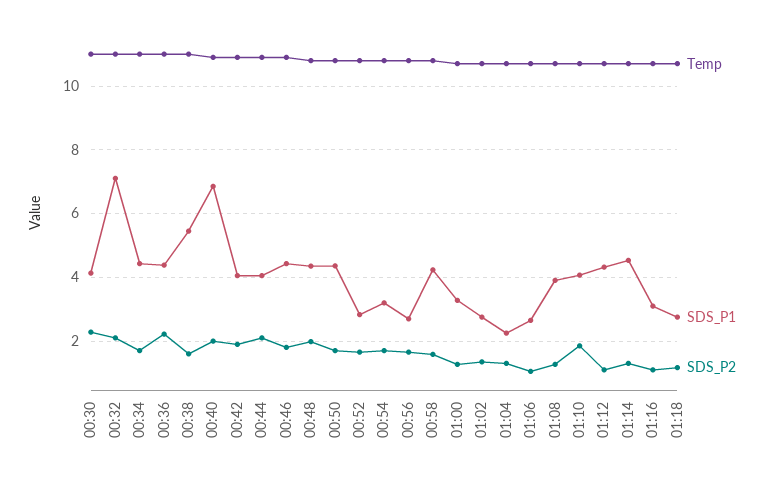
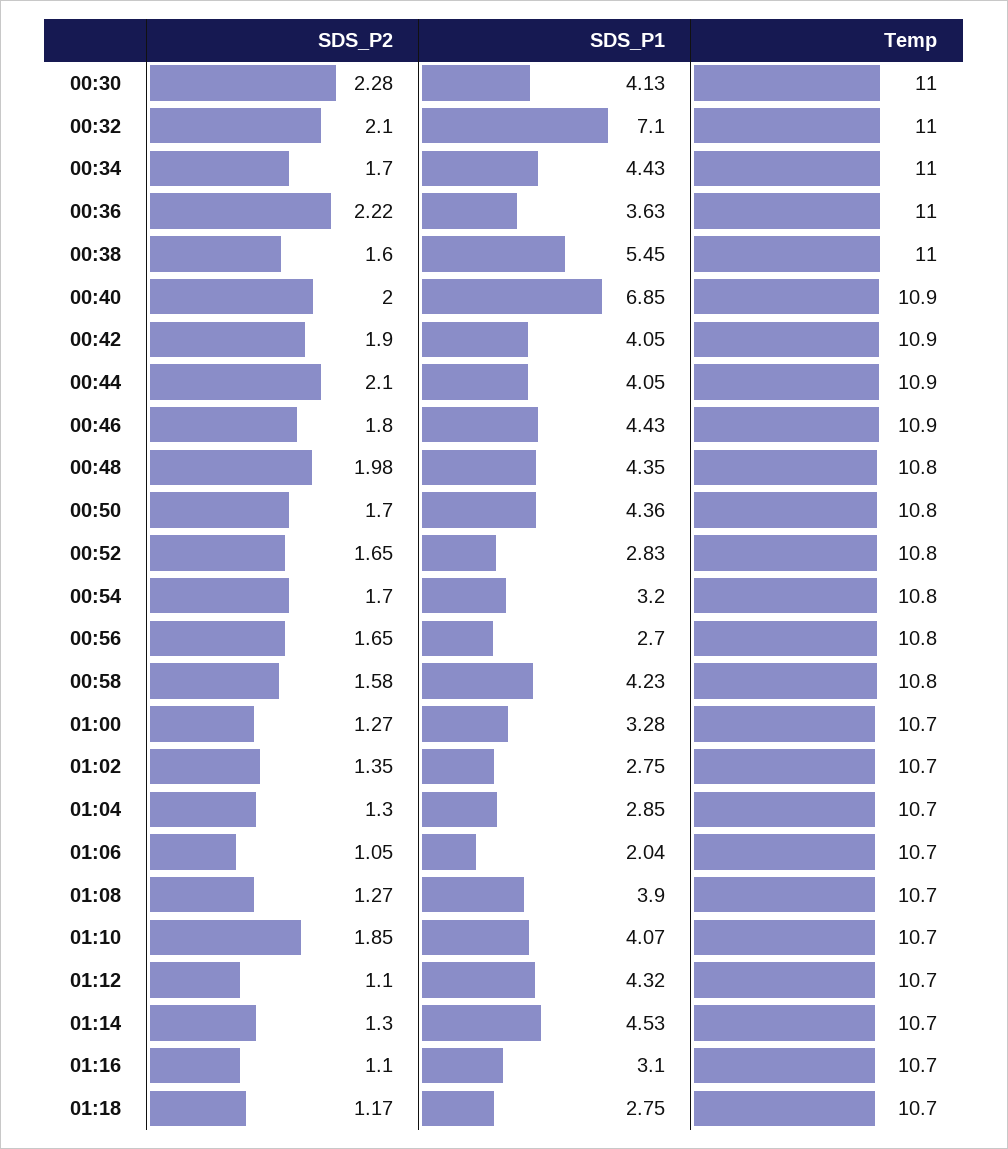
  {
    "Temp": {
      "00:30": 11,
      "00:32": 11,
      "00:34": 11,
      "00:36": 11,
      "00:38": 11,
      "00:40": 10.9,
      "00:42": 10.9,
      "00:44": 10.9,
      "00:46": 10.9,
      "00:48": 10.8,
      "00:50": 10.8,
      "00:52": 10.8,
      "00:54": 10.8,
      "00:56": 10.8,
      "00:58": 10.8,
      "01:00": 10.7,
      "01:02": 10.7,
      "01:04": 10.7,
      "01:06": 10.7,
      "01:08": 10.7,
      "01:10": 10.7,
      "01:12": 10.7,
      "01:14": 10.7,
      "01:16": 10.7,
      "01:18": 10.7
    },
    "SDS_P1": {
      "00:30": 4.13,
      "00:32": 7.1,
      "00:34": 4.43,
-     "00:36": 4.4,
+     "00:36": 3.63,
      "00:38": 5.45,
      "00:40": 6.85,
      "00:42": 4.05,
      "00:44": 4.05,
      "00:46": 4.43,
      "00:48": 4.35,
      "00:50": 4.36,
      "00:52": 2.83,
      "00:54": 3.2,
      "00:56": 2.7,
      "00:58": 4.23,
      "01:00": 3.28,
      "01:02": 2.75,
-     "01:04": 2.2,
+     "01:04": 2.85,
-     "01:06": 2.6,
+     "01:06": 2.04,
      "01:08": 3.9,
      "01:10": 4.07,
      "01:12": 4.32,
      "01:14": 4.53,
      "01:16": 3.1,
      "01:18": 2.75
    },
    "SDS_P2": {
      "00:30": 2.28,
      "00:32": 2.1,
      "00:34": 1.7,
      "00:36": 2.22,
      "00:38": 1.6,
      "00:40": 2,
      "00:42": 1.9,
      "00:44": 2.1,
      "00:46": 1.8,
      "00:48": 1.98,
      "00:50": 1.7,
      "00:52": 1.65,
      "00:54": 1.7,
      "00:56": 1.65,
      "00:58": 1.58,
      "01:00": 1.27,
      "01:02": 1.35,
      "01:04": 1.3,
      "01:06": 1.05,
      "01:08": 1.27,
      "01:10": 1.85,
      "01:12": 1.1,
      "01:14": 1.3,
      "01:16": 1.1,
      "01:18": 1.17
    }
  }

